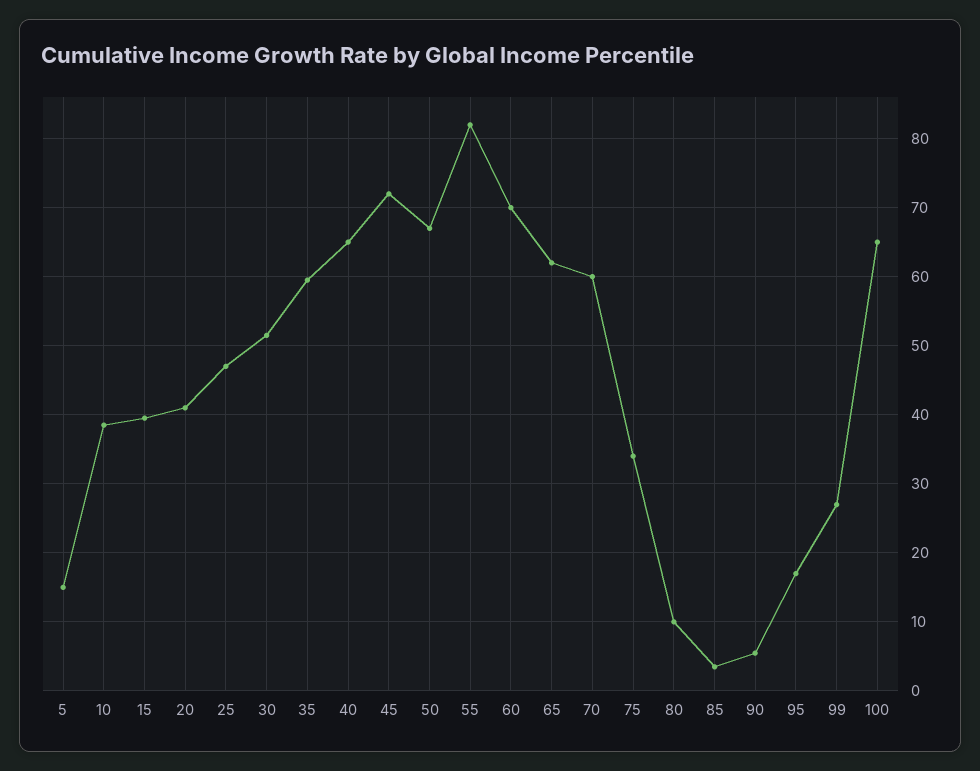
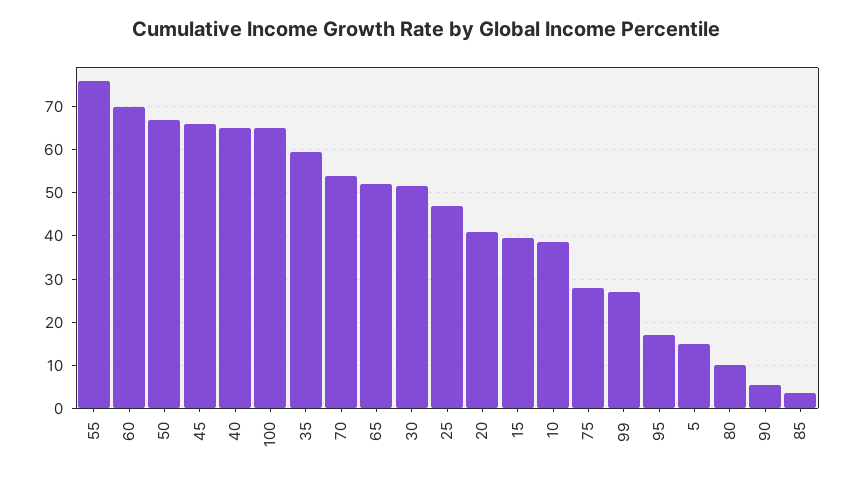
  {
    "5": 15,
    "10": 39,
    "15": 40,
    "20": 41,
    "25": 47,
    "30": 52,
    "35": 60,
    "40": 65,
-   "45": 72,
+   "45": 66,
    "50": 67,
-   "55": 82,
+   "55": 76,
    "60": 70,
-   "65": 62,
+   "65": 52,
-   "70": 60,
+   "70": 54,
-   "75": 34,
+   "75": 28,
    "80": 10,
    "85": 4,
    "90": 6,
    "95": 17,
    "99": 27,
    "100": 65
  }

